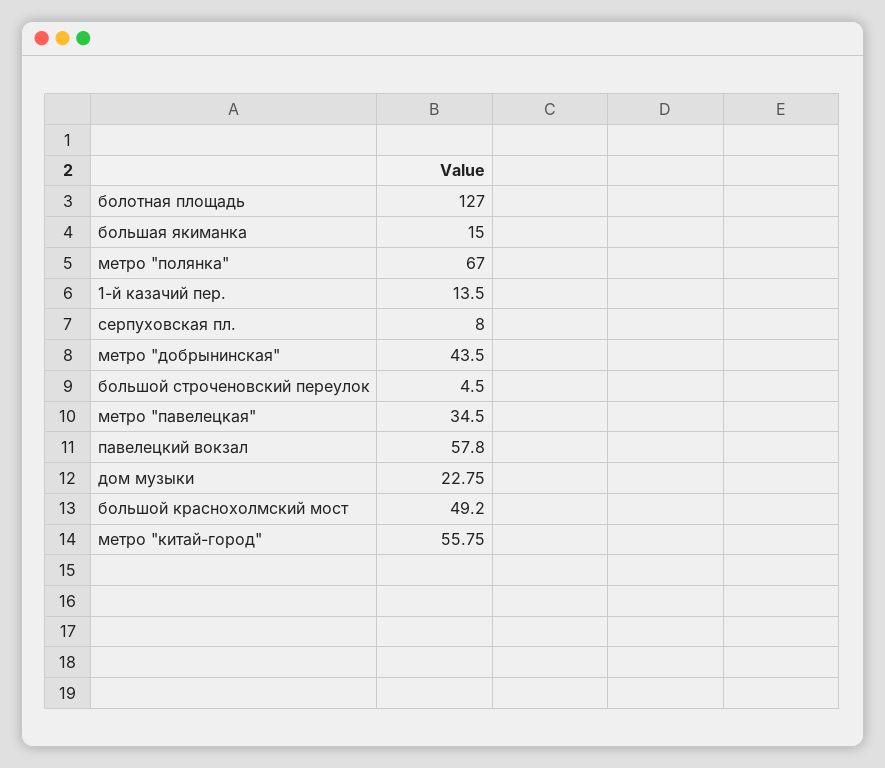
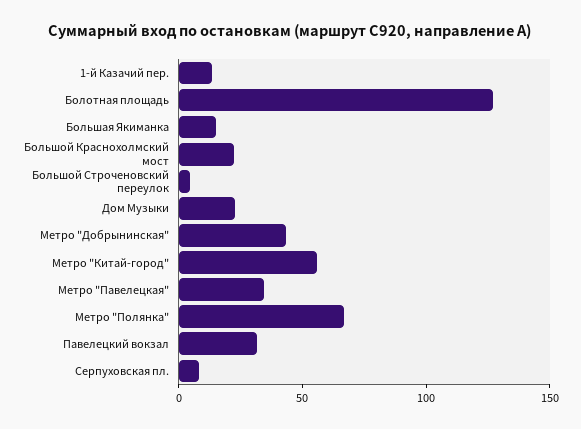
  {
    "болотная площадь": 127,
    "большая якиманка": 15,
    "метро \"полянка\"": 67,
    "1-й казачий пер.": 13.5,
    "серпуховская пл.": 8,
    "метро \"добрынинская\"": 43.5,
    "большой строченовский переулок": 4.5,
    "метро \"павелецкая\"": 34.5,
-   "павелецкий вокзал": 57.8,
+   "павелецкий вокзал": 30,
    "дом музыки": 22.75,
-   "большой краснохолмский мост": 49.2,
+   "большой краснохолмский мост": 20,
    "метро \"китай-город\"": 55.75
  }

